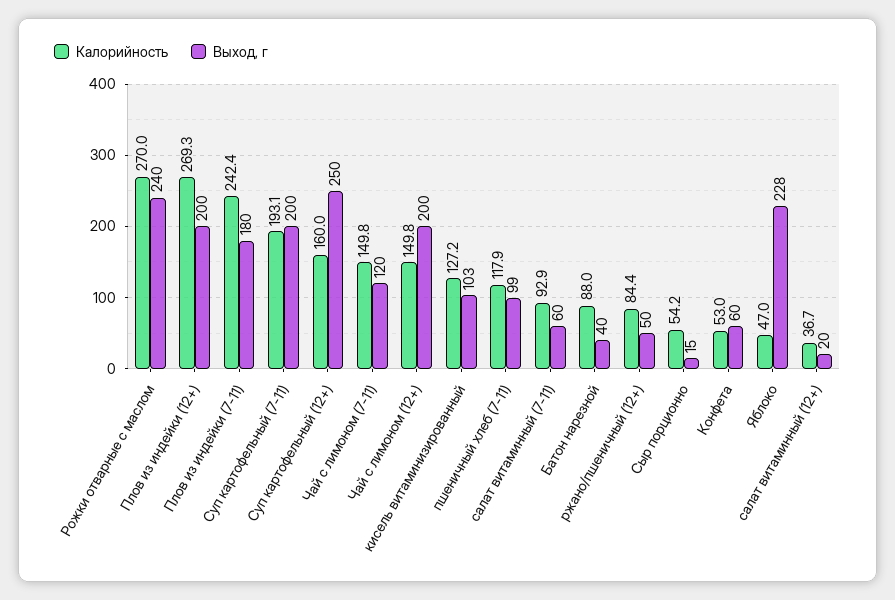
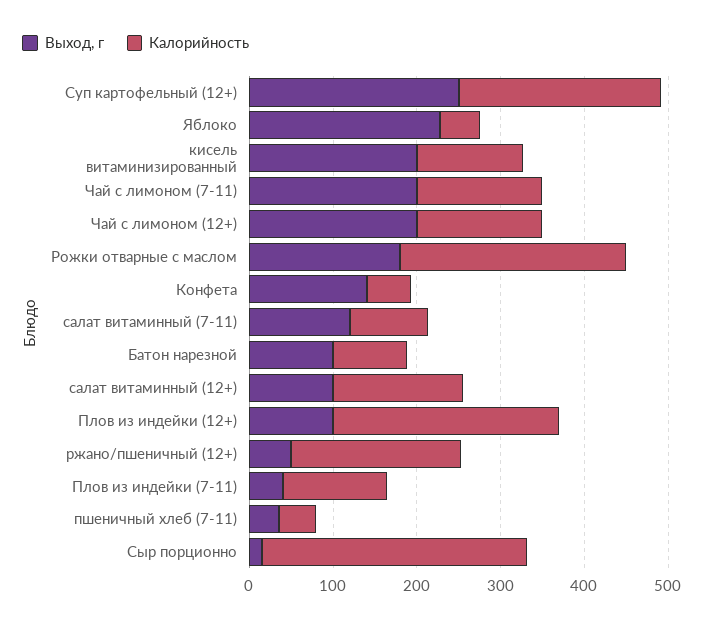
  {
    "Калорийность": {
      "Рожки отварные с маслом": 270,
      "Плов из индейки (12+)": 269.3,
-     "Плов из индейки (7-11)": 242.4,
+     "Плов из индейки (7-11)": 120,
-     "Суп картофельный (7-11)": 193.1,
-     "Суп картофельный (12+)": 160,
+     "Суп картофельный (12+)": 240,
      "Чай с лимоном (7-11)": 149.8,
      "Чай с лимоном (12+)": 149.8,
      "кисель витаминизированный": 127.2,
-     "пшеничный хлеб (7-11)": 117.9,
+     "пшеничный хлеб (7-11)": 40,
      "салат витаминный (7-11)": 92.9,
      "Батон нарезной": 88,
-     "ржано/пшеничный (12+)": 84.4,
+     "ржано/пшеничный (12+)": 200,
-     "Сыр порционно": 54.2,
+     "Сыр порционно": 320,
      "Конфета": 53,
      "Яблоко": 47,
-     "салат витаминный (12+)": 36.7
+     "салат витаминный (12+)": 160
    },
    "Выход, г": {
-     "Рожки отварные с маслом": 240,
+     "Рожки отварные с маслом": 180,
-     "Плов из индейки (12+)": 200,
+     "Плов из индейки (12+)": 100,
-     "Плов из индейки (7-11)": 180,
+     "Плов из индейки (7-11)": 40,
-     "Суп картофельный (7-11)": 200,
      "Суп картофельный (12+)": 250,
-     "Чай с лимоном (7-11)": 120,
+     "Чай с лимоном (7-11)": 200,
      "Чай с лимоном (12+)": 200,
-     "кисель витаминизированный": 103,
+     "кисель витаминизированный": 200,
-     "пшеничный хлеб (7-11)": 99,
+     "пшеничный хлеб (7-11)": 40,
-     "салат витаминный (7-11)": 60,
+     "салат витаминный (7-11)": 120,
-     "Батон нарезной": 40,
+     "Батон нарезной": 100,
      "ржано/пшеничный (12+)": 50,
      "Сыр порционно": 15,
-     "Конфета": 60,
+     "Конфета": 140,
      "Яблоко": 228,
-     "салат витаминный (12+)": 20
+     "салат витаминный (12+)": 100
    }
  }

